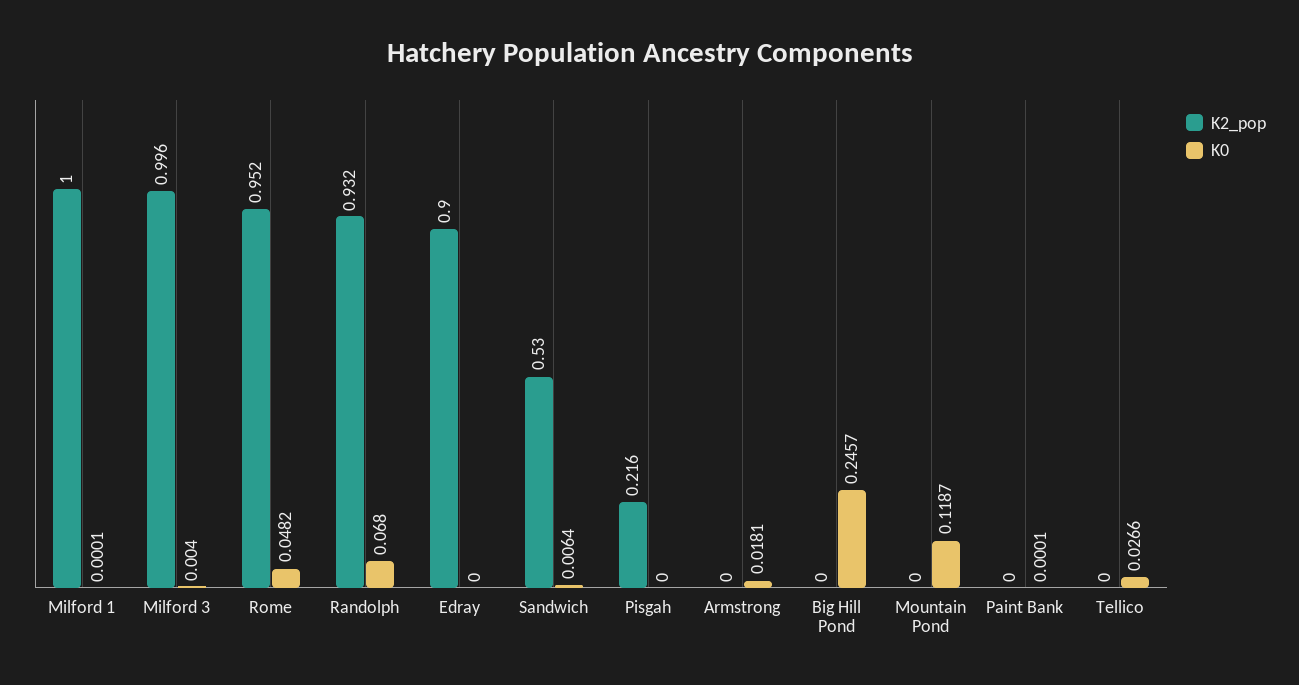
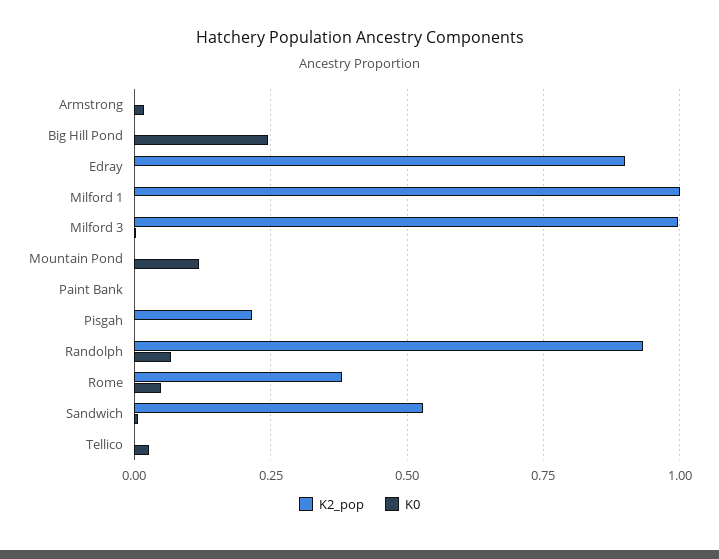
  {
    "K2_pop": {
      "Milford 1": 1,
      "Milford 3": 0.996,
-     "Rome": 0.952,
+     "Rome": 0.375,
      "Randolph": 0.932,
      "Edray": 0.9,
      "Sandwich": 0.53,
      "Pisgah": 0.216,
      "Armstrong": 0,
      "Big Hill Pond": 0,
      "Mountain Pond": 0,
      "Paint Bank": 0,
      "Tellico": 0
    },
    "K0": {
      "Milford 1": 0.0001,
      "Milford 3": 0.004,
      "Rome": 0.0482,
      "Randolph": 0.068,
      "Edray": 0,
      "Sandwich": 0.0064,
      "Pisgah": 0,
      "Armstrong": 0.0181,
      "Big Hill Pond": 0.2457,
      "Mountain Pond": 0.1187,
      "Paint Bank": 0.0001,
      "Tellico": 0.0266
    }
  }

